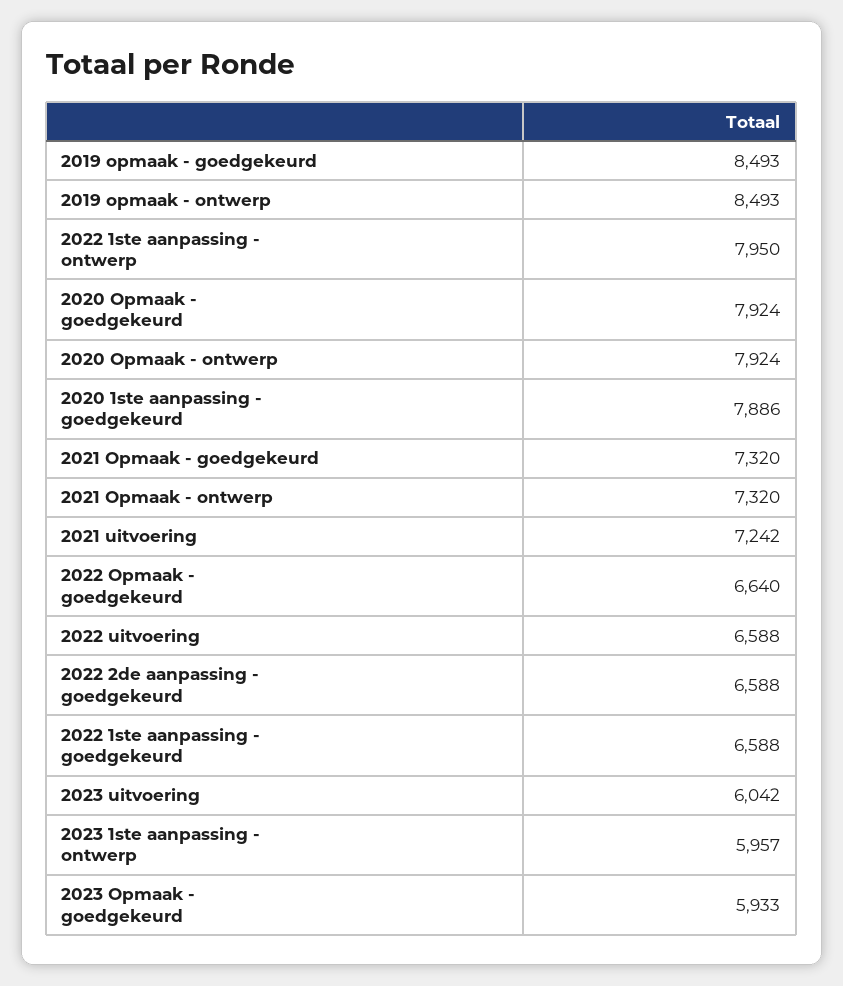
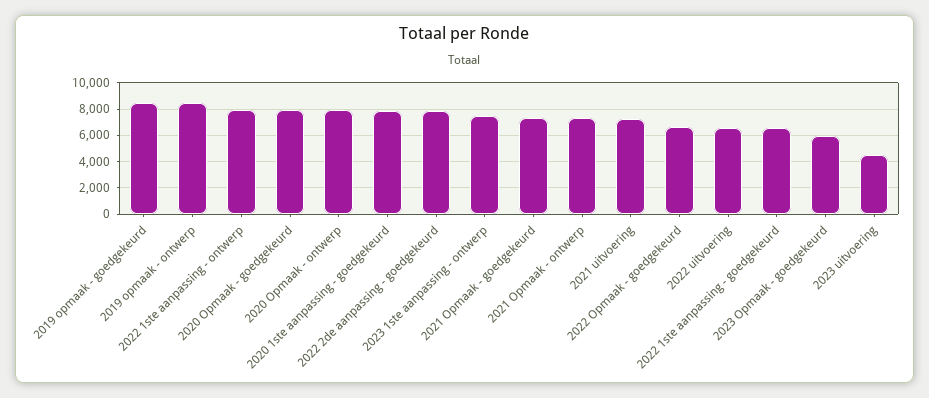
  {
    "2019 opmaak - goedgekeurd": 8493,
    "2019 opmaak - ontwerp": 8493,
    "2022 1ste aanpassing - ontwerp": 7950,
    "2020 Opmaak - goedgekeurd": 7924,
    "2020 Opmaak - ontwerp": 7924,
    "2020 1ste aanpassing - goedgekeurd": 7886,
    "2021 Opmaak - goedgekeurd": 7320,
    "2021 Opmaak - ontwerp": 7320,
    "2021 uitvoering": 7242,
    "2022 Opmaak - goedgekeurd": 6640,
    "2022 uitvoering": 6588,
-   "2022 2de aanpassing - goedgekeurd": 6588,
+   "2022 2de aanpassing - goedgekeurd": 8000,
    "2022 1ste aanpassing - goedgekeurd": 6588,
-   "2023 uitvoering": 6042,
+   "2023 uitvoering": 4500,
-   "2023 1ste aanpassing - ontwerp": 5957,
+   "2023 1ste aanpassing - ontwerp": 7500,
    "2023 Opmaak - goedgekeurd": 5933
  }

